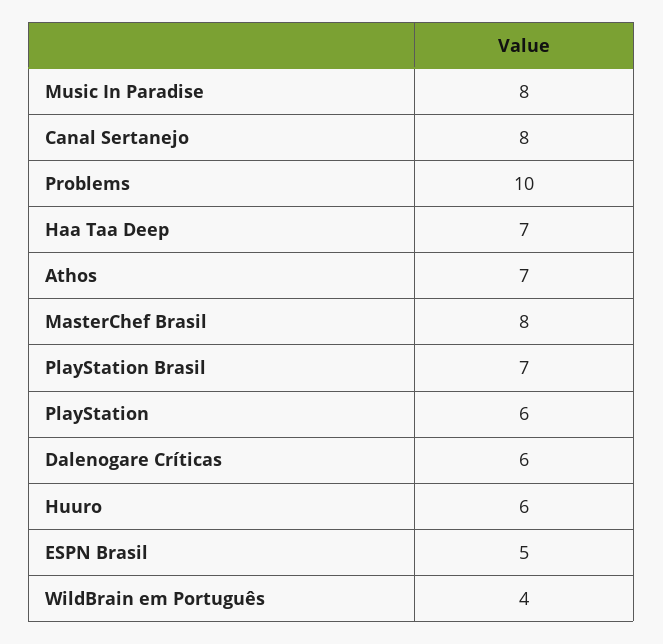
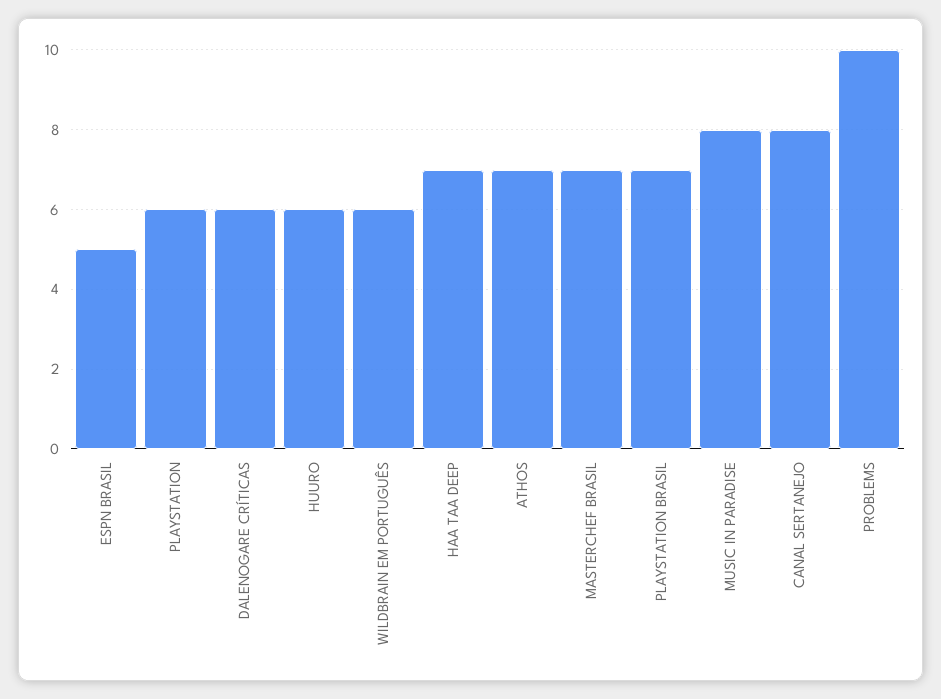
  {
    "Music In Paradise": 8,
    "Canal Sertanejo": 8,
    "Problems": 10,
    "Haa Taa Deep": 7,
    "Athos": 7,
-   "MasterChef Brasil": 8,
+   "MasterChef Brasil": 7,
    "PlayStation Brasil": 7,
    "PlayStation": 6,
    "Dalenogare Críticas": 6,
    "Huuro": 6,
    "ESPN Brasil": 5,
-   "WildBrain em Português": 4
+   "WildBrain em Português": 6
  }

